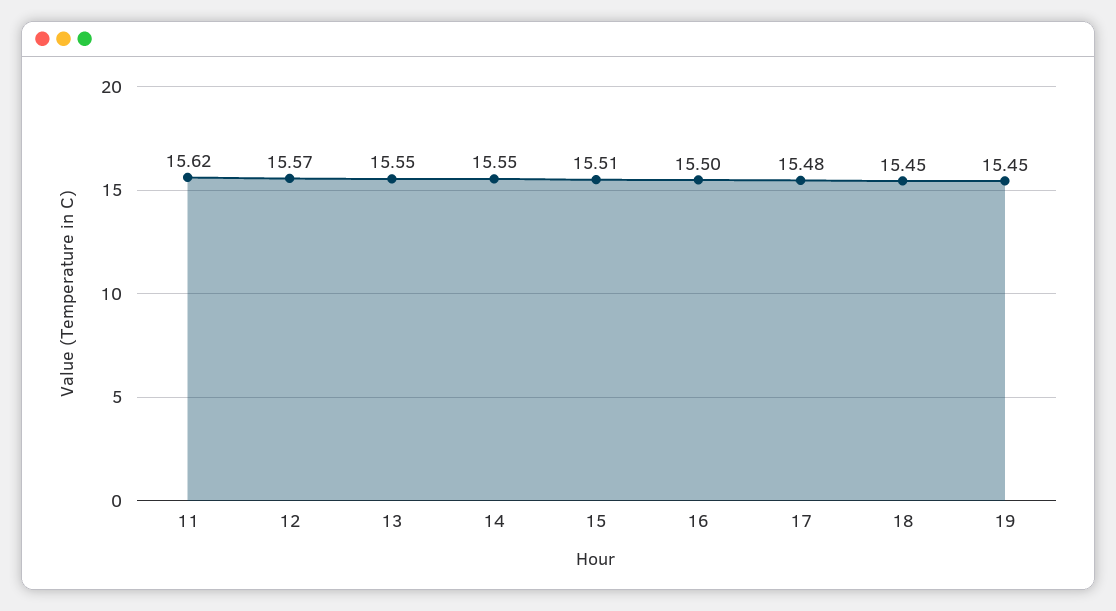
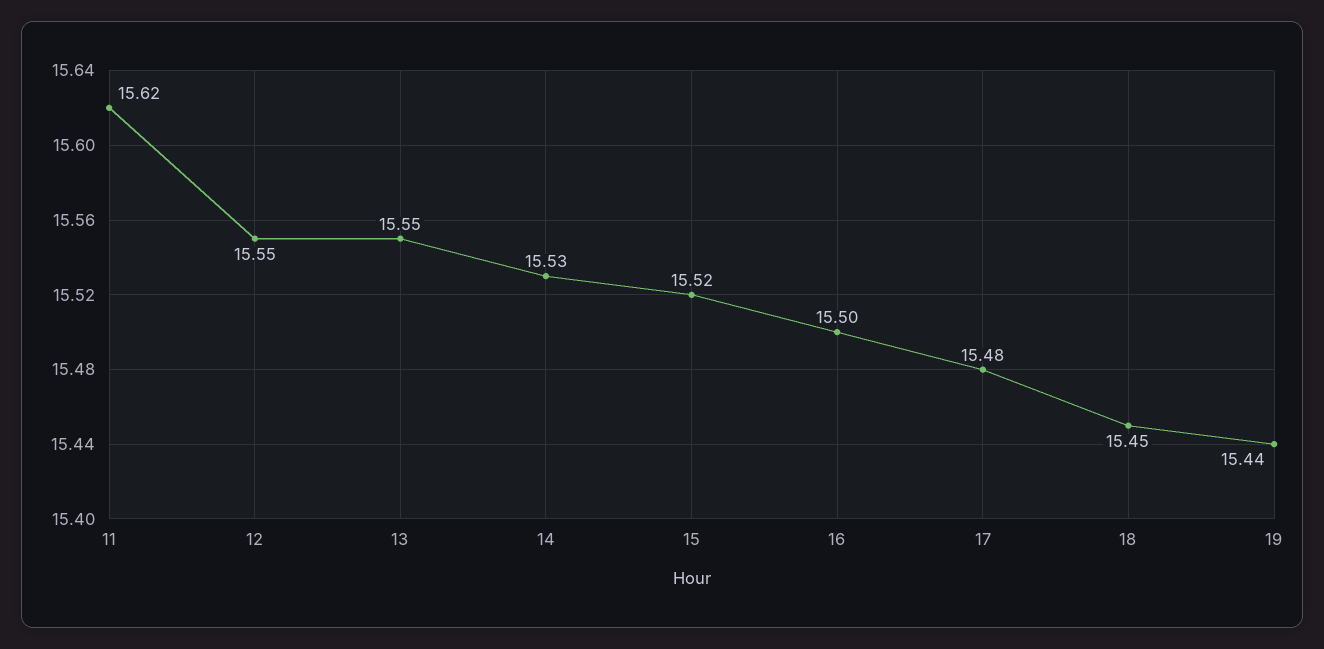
  {
    "11": 15.62,
-   "12": 15.57,
+   "12": 15.55,
    "13": 15.55,
-   "14": 15.55,
+   "14": 15.53,
-   "15": 15.51,
+   "15": 15.52,
    "16": 15.5,
    "17": 15.48,
    "18": 15.45,
-   "19": 15.45
+   "19": 15.44
  }

